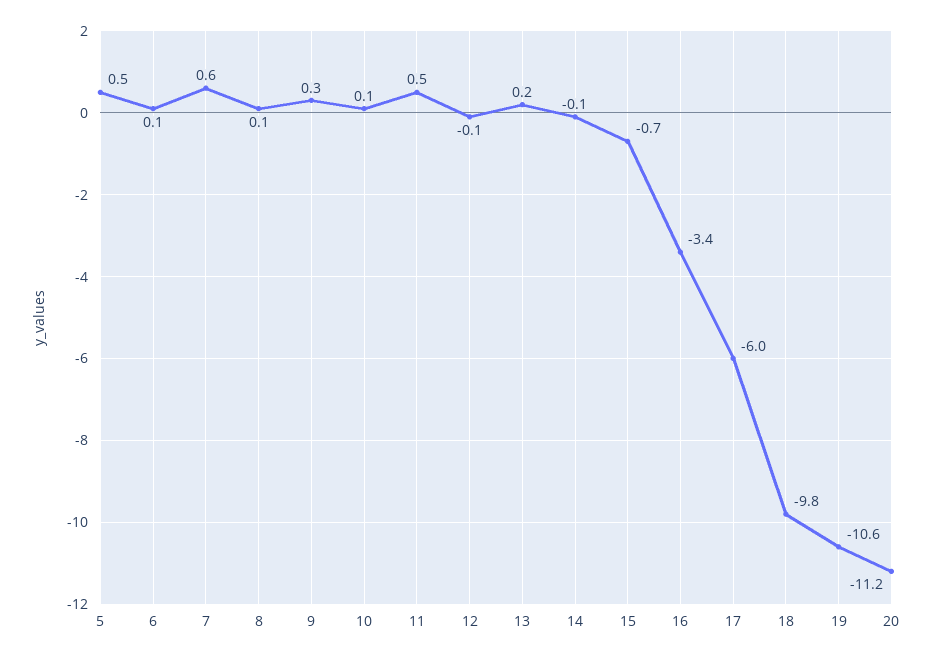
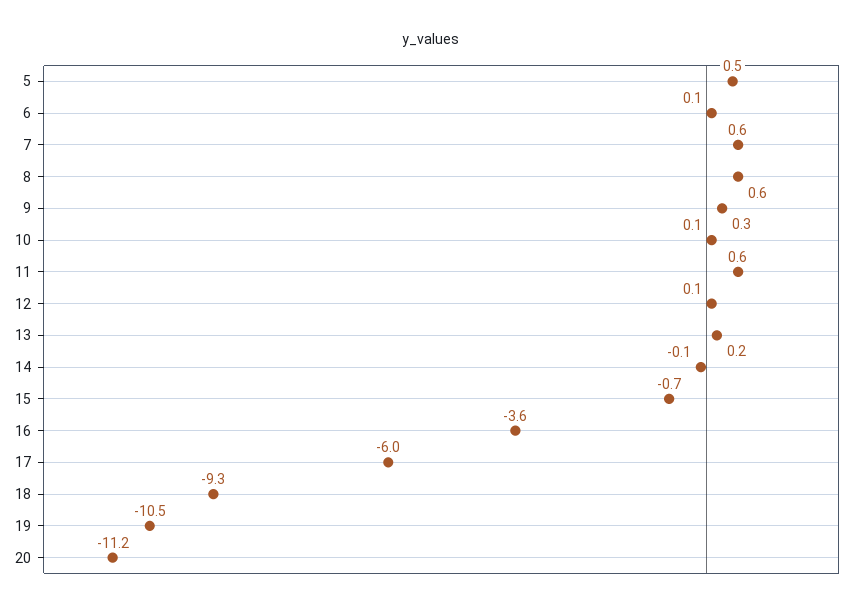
  {
    "5": 0.5,
    "6": 0.1,
    "7": 0.6,
-   "8": 0.1,
+   "8": 0.6,
    "9": 0.3,
    "10": 0.1,
-   "11": 0.5,
+   "11": 0.6,
-   "12": -0.1,
+   "12": 0.1,
    "13": 0.2,
    "14": -0.1,
    "15": -0.7,
-   "16": -3.4,
+   "16": -3.6,
    "17": -6,
-   "18": -9.8,
+   "18": -9.3,
-   "19": -10.6,
+   "19": -10.5,
    "20": -11.2
  }

